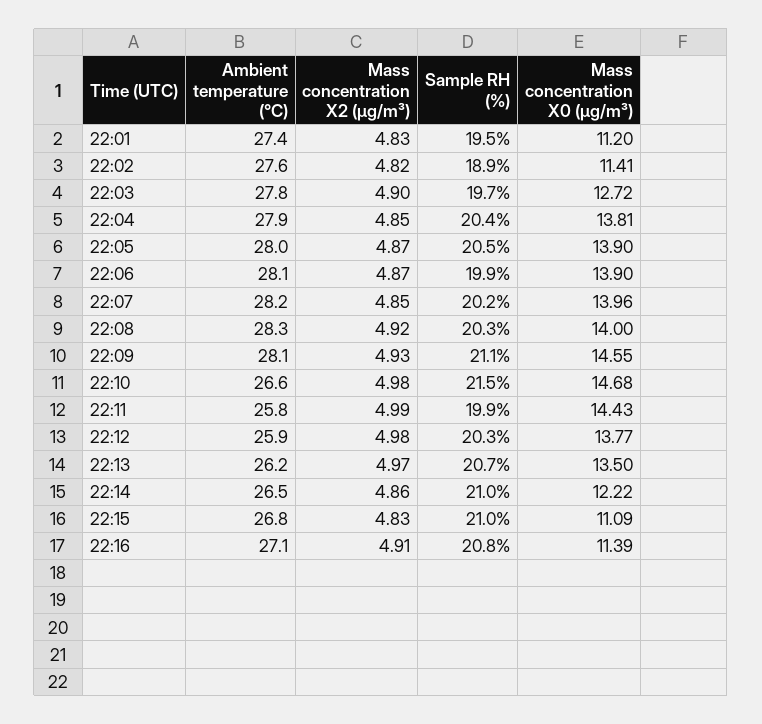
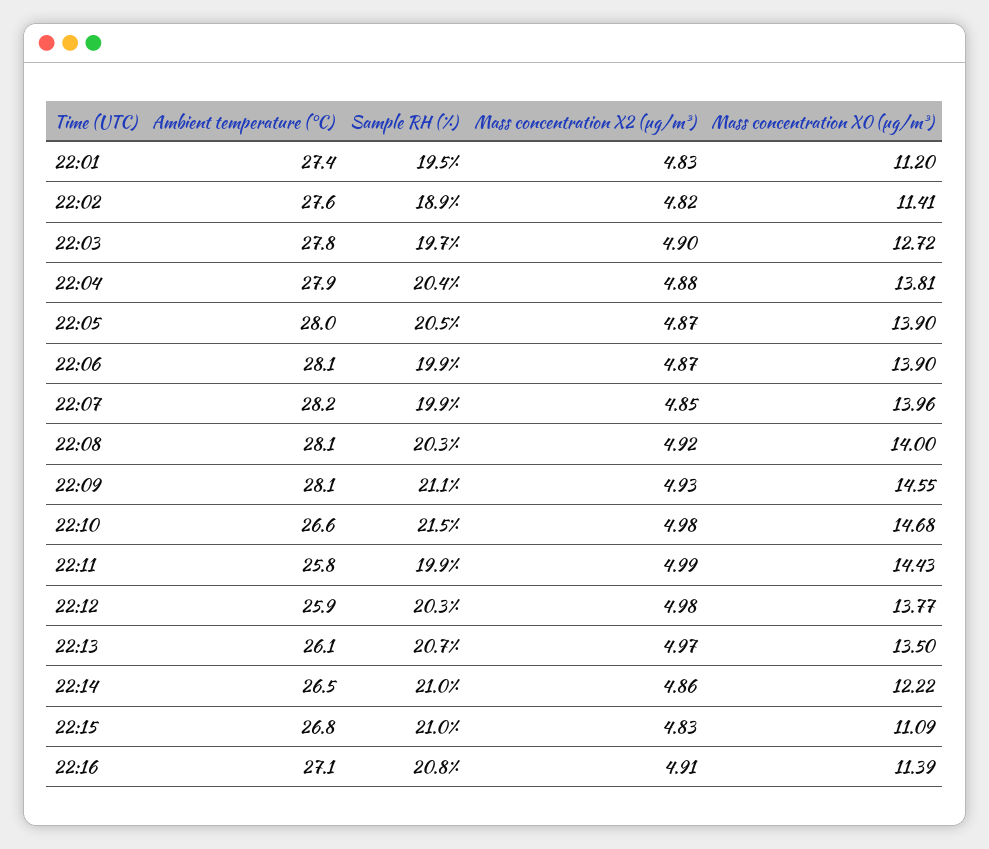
  {
    "Ambient temperature (°C)": {
      "22:01": 27.4,
      "22:02": 27.6,
      "22:03": 27.8,
      "22:04": 27.9,
      "22:05": 28,
      "22:06": 28.1,
      "22:07": 28.2,
-     "22:08": 28.3,
+     "22:08": 28.1,
      "22:09": 28.1,
      "22:10": 26.6,
      "22:11": 25.8,
      "22:12": 25.9,
-     "22:13": 26.2,
+     "22:13": 26.1,
      "22:14": 26.5,
      "22:15": 26.8,
      "22:16": 27.1
    },
    "Mass concentration X2 (μg/m³)": {
      "22:01": 4.83,
      "22:02": 4.82,
      "22:03": 4.9,
-     "22:04": 4.85,
+     "22:04": 4.88,
      "22:05": 4.87,
      "22:06": 4.87,
      "22:07": 4.85,
      "22:08": 4.92,
      "22:09": 4.93,
      "22:10": 4.98,
      "22:11": 4.99,
      "22:12": 4.98,
      "22:13": 4.97,
      "22:14": 4.86,
      "22:15": 4.83,
      "22:16": 4.91
    },
    "Sample RH (%)": {
      "22:01": 19.5,
      "22:02": 18.9,
      "22:03": 19.7,
      "22:04": 20.4,
      "22:05": 20.5,
      "22:06": 19.9,
-     "22:07": 20.2,
+     "22:07": 19.9,
      "22:08": 20.3,
      "22:09": 21.1,
      "22:10": 21.5,
      "22:11": 19.9,
      "22:12": 20.3,
      "22:13": 20.7,
      "22:14": 21,
      "22:15": 21,
      "22:16": 20.8
    },
    "Mass concentration X0 (μg/m³)": {
      "22:01": 11.2,
      "22:02": 11.41,
      "22:03": 12.72,
      "22:04": 13.81,
      "22:05": 13.9,
      "22:06": 13.9,
      "22:07": 13.96,
      "22:08": 14,
      "22:09": 14.55,
      "22:10": 14.68,
      "22:11": 14.43,
      "22:12": 13.77,
      "22:13": 13.5,
      "22:14": 12.22,
      "22:15": 11.09,
      "22:16": 11.39
    }
  }

